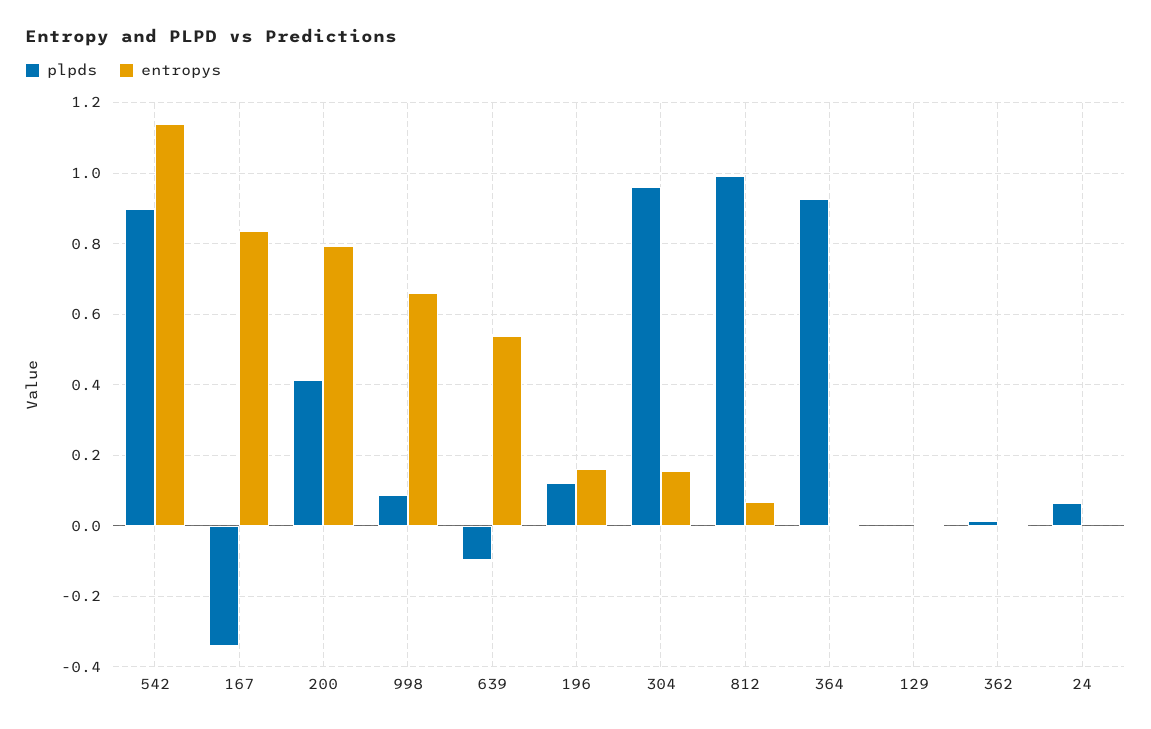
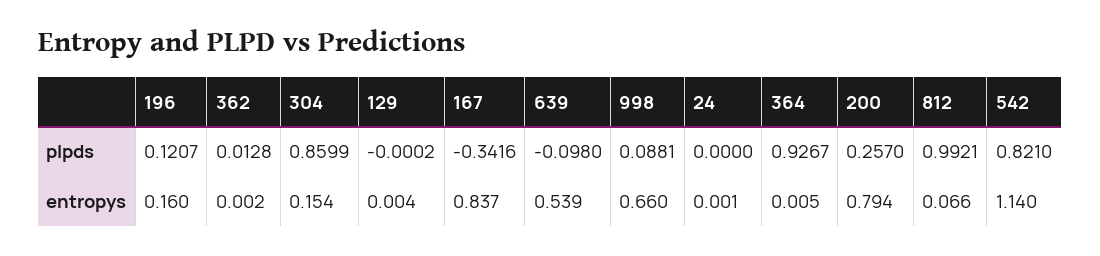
  {
    "plpds": {
-     "542": 0.9,
+     "542": 0.821,
      "167": -0.3416,
-     "200": 0.42,
+     "200": 0.257,
      "998": 0.0881,
      "639": -0.098,
      "196": 0.1207,
-     "304": 0.96,
+     "304": 0.8599,
      "812": 0.9921,
      "364": 0.9267,
      "129": -0.0002,
      "362": 0.0128,
-     "24": 0.06
+     "24": 0
    },
    "entropys": {
      "542": 1.14,
      "167": 0.837,
      "200": 0.794,
      "998": 0.66,
      "639": 0.539,
      "196": 0.16,
      "304": 0.154,
      "812": 0.066,
      "364": 0.005,
      "129": 0.004,
      "362": 0.002,
      "24": 0.001
    }
  }

